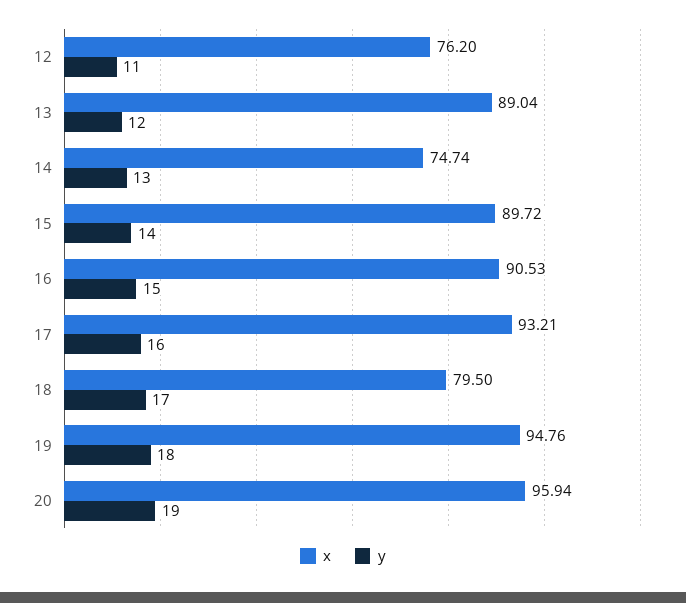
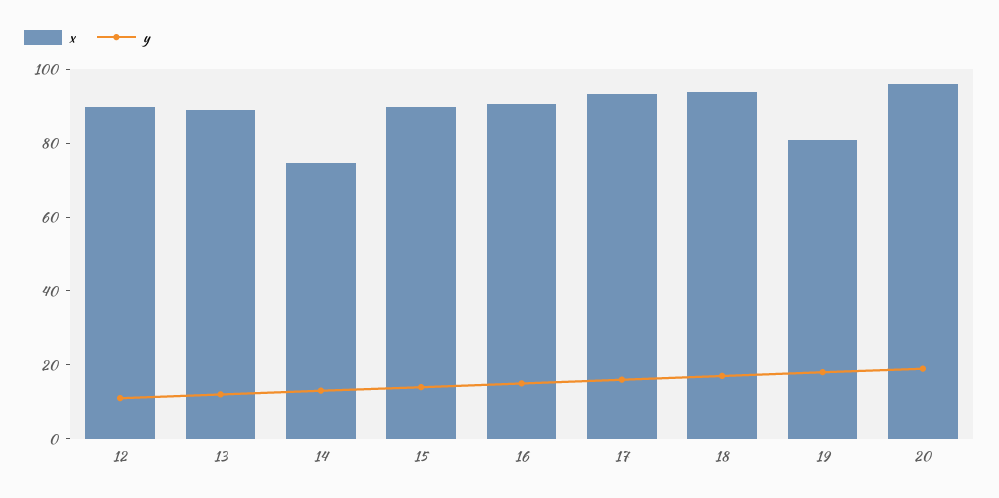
  {
    "x": {
-     "12": 76.2,
+     "12": 90,
      "13": 89.04,
      "14": 74.74,
      "15": 89.72,
      "16": 90.53,
      "17": 93.21,
-     "18": 79.5,
+     "18": 95,
-     "19": 94.76,
+     "19": 80,
      "20": 95.94
    },
    "y": {
      "12": 11,
      "13": 12,
      "14": 13,
      "15": 14,
      "16": 15,
      "17": 16,
      "18": 17,
      "19": 18,
      "20": 19
    }
  }

